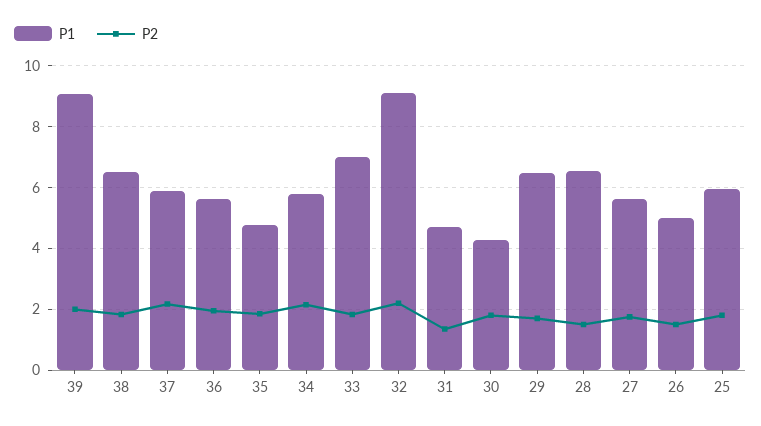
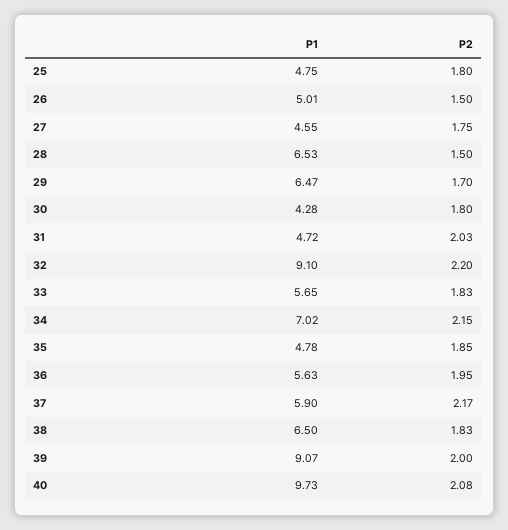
  {
    "P1": {
      "39": 9.07,
      "38": 6.5,
      "37": 5.9,
      "36": 5.63,
      "35": 4.78,
-     "34": 5.8,
+     "34": 7.02,
-     "33": 7,
+     "33": 5.65,
      "32": 9.1,
      "31": 4.72,
      "30": 4.28,
      "29": 6.47,
      "28": 6.53,
-     "27": 5.6,
+     "27": 4.55,
      "26": 5.01,
-     "25": 6
+     "25": 4.75,
+     "40": 9.73
    },
    "P2": {
      "39": 2,
      "38": 1.83,
      "37": 2.17,
      "36": 1.95,
      "35": 1.85,
      "34": 2.15,
      "33": 1.83,
      "32": 2.2,
-     "31": 1.4,
+     "31": 2.03,
      "30": 1.8,
      "29": 1.7,
      "28": 1.5,
      "27": 1.75,
      "26": 1.5,
-     "25": 1.8
+     "25": 1.8,
+     "40": 2.08
    }
  }

